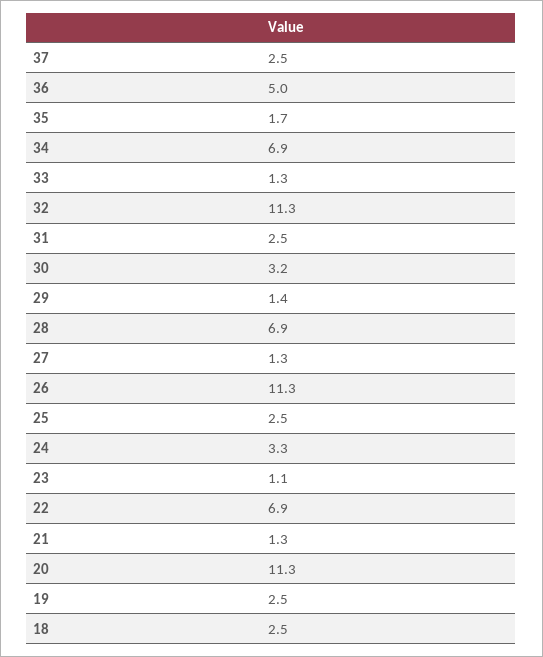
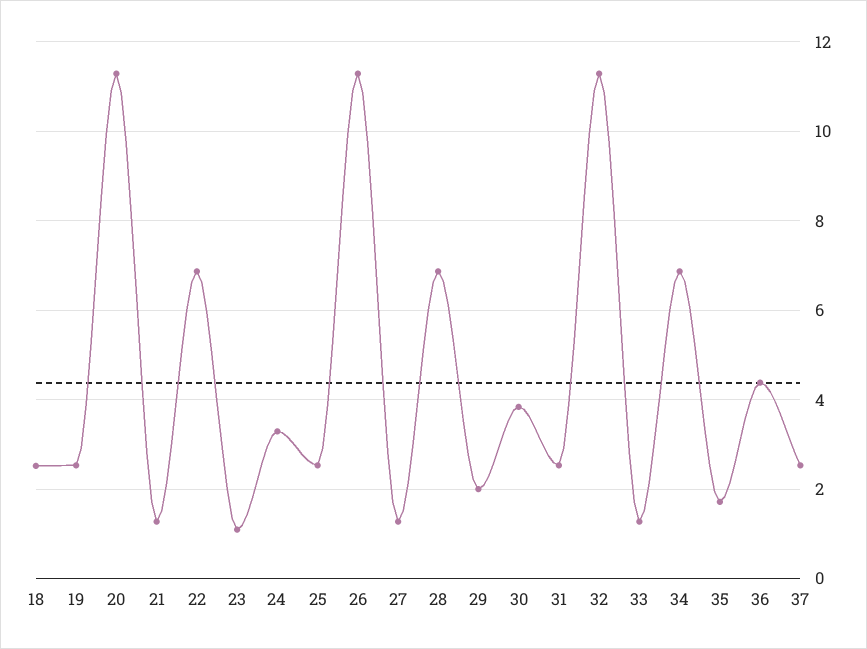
  {
    "37": 2.5,
-   "36": 5,
+   "36": 4.4,
    "35": 1.7,
    "34": 6.9,
    "33": 1.3,
    "32": 11.3,
    "31": 2.5,
-   "30": 3.2,
+   "30": 3.8,
-   "29": 1.4,
+   "29": 2,
    "28": 6.9,
    "27": 1.3,
    "26": 11.3,
    "25": 2.5,
    "24": 3.3,
    "23": 1.1,
    "22": 6.9,
    "21": 1.3,
    "20": 11.3,
    "19": 2.5,
    "18": 2.5
  }

